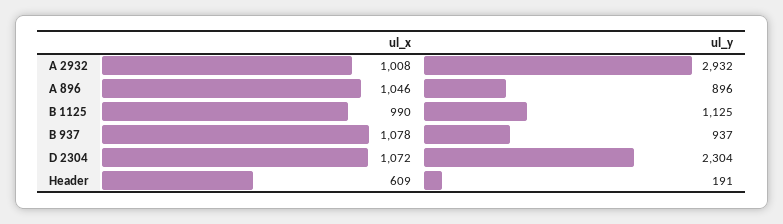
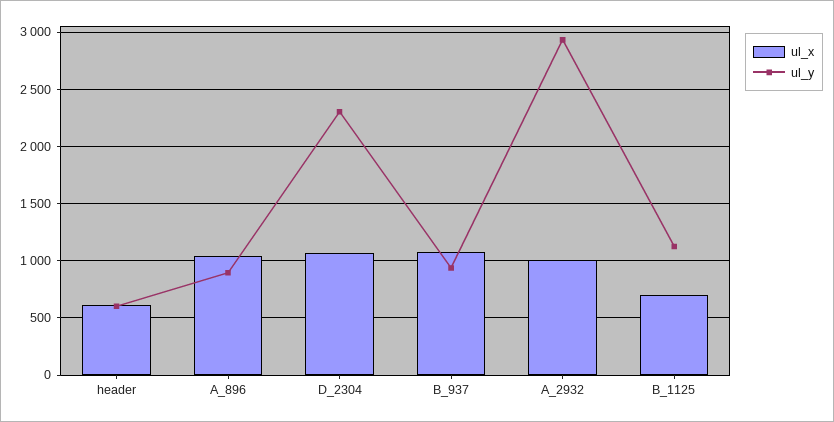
  {
    "ul_x": {
      "A 2932": 1008,
      "A 896": 1046,
-     "B 1125": 990,
+     "B 1125": 700,
      "B 937": 1078,
      "D 2304": 1072,
      "Header": 609
    },
    "ul_y": {
      "A 2932": 2932,
      "A 896": 896,
      "B 1125": 1125,
      "B 937": 937,
      "D 2304": 2304,
-     "Header": 191
+     "Header": 600
    }
  }

